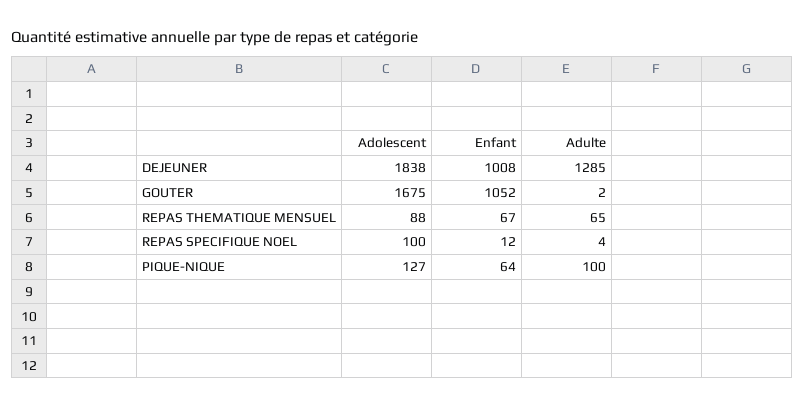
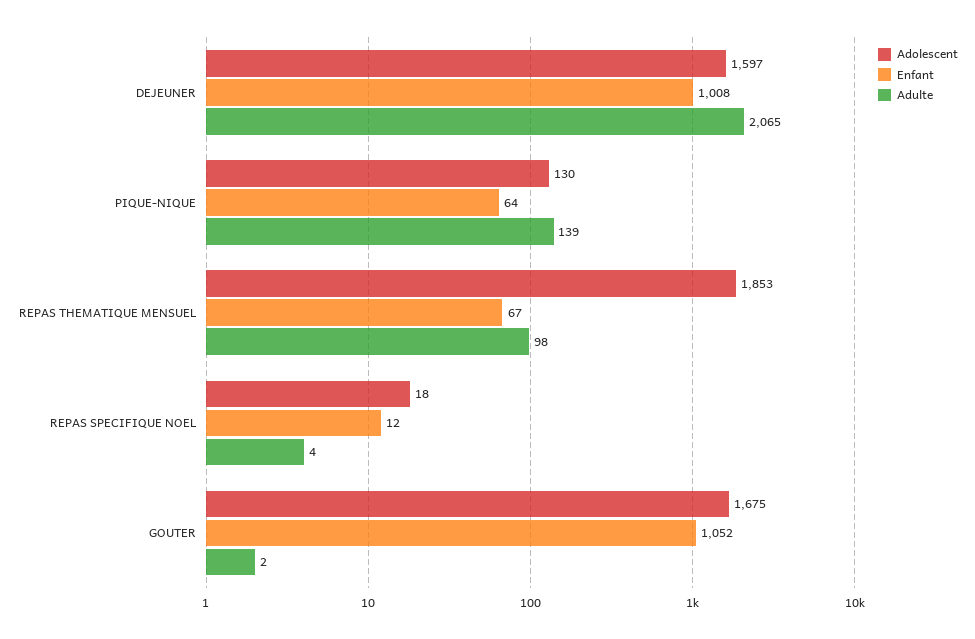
  {
    "Adolescent": {
-     "DEJEUNER": 1838,
+     "DEJEUNER": 1597,
      "GOUTER": 1675,
-     "REPAS THEMATIQUE MENSUEL": 88,
+     "REPAS THEMATIQUE MENSUEL": 1853,
-     "REPAS SPECIFIQUE NOEL": 100,
+     "REPAS SPECIFIQUE NOEL": 18,
-     "PIQUE-NIQUE": 127
+     "PIQUE-NIQUE": 130
    },
    "Enfant": {
      "DEJEUNER": 1008,
      "GOUTER": 1052,
      "REPAS THEMATIQUE MENSUEL": 67,
      "REPAS SPECIFIQUE NOEL": 12,
      "PIQUE-NIQUE": 64
    },
    "Adulte": {
-     "DEJEUNER": 1285,
+     "DEJEUNER": 2065,
      "GOUTER": 2,
-     "REPAS THEMATIQUE MENSUEL": 65,
+     "REPAS THEMATIQUE MENSUEL": 98,
      "REPAS SPECIFIQUE NOEL": 4,
-     "PIQUE-NIQUE": 100
+     "PIQUE-NIQUE": 139
    }
  }

